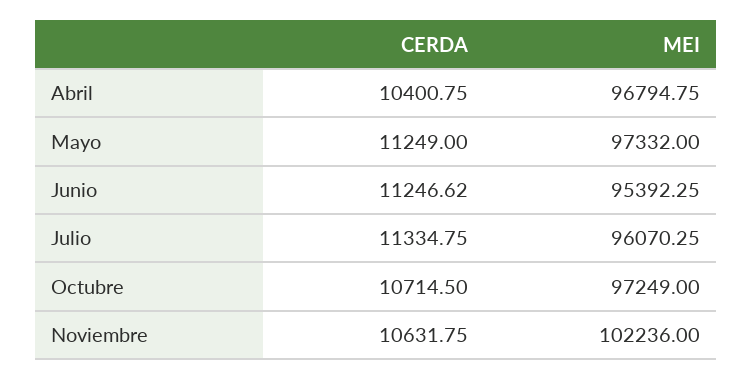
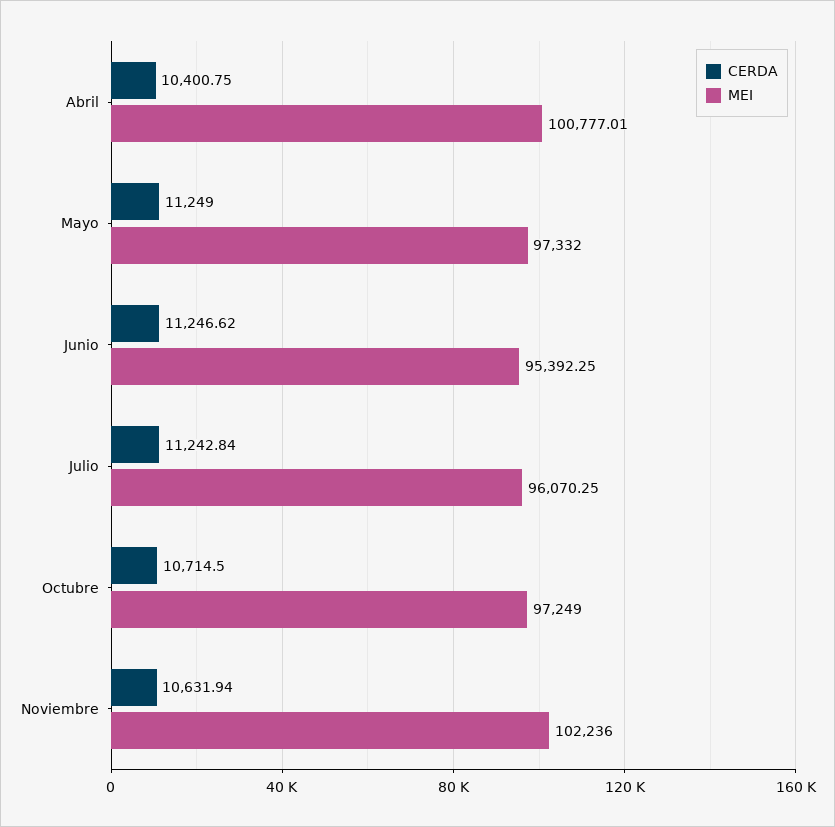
  {
    "CERDA": {
      "Abril": 10400.75,
      "Mayo": 11249,
      "Junio": 11246.62,
-     "Julio": 11334.75,
+     "Julio": 11242.84,
      "Octubre": 10714.5,
-     "Noviembre": 10631.75
+     "Noviembre": 10631.94
    },
    "MEI": {
-     "Abril": 96794.75,
+     "Abril": 100777.01,
      "Mayo": 97332,
      "Junio": 95392.25,
      "Julio": 96070.25,
      "Octubre": 97249,
      "Noviembre": 102236
    }
  }

